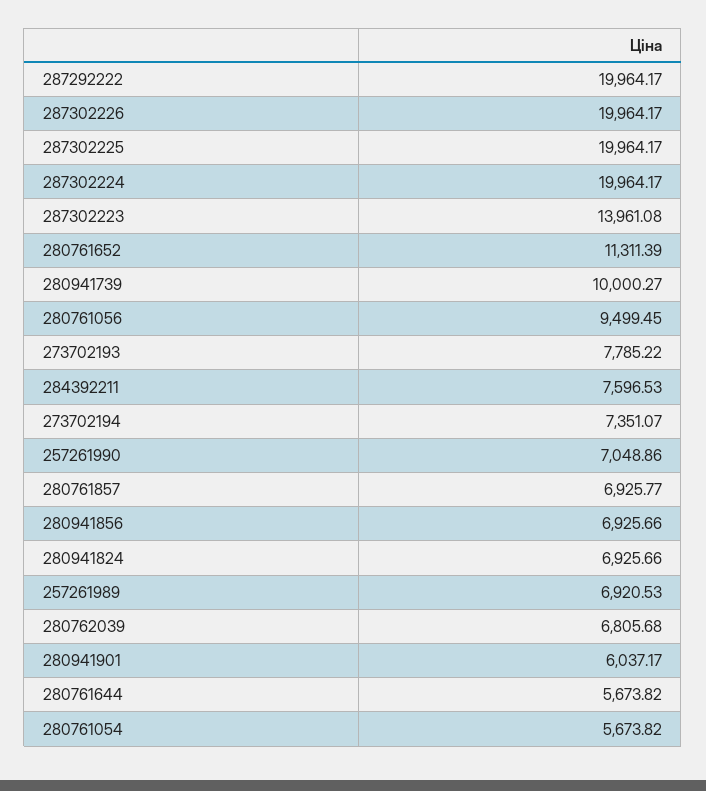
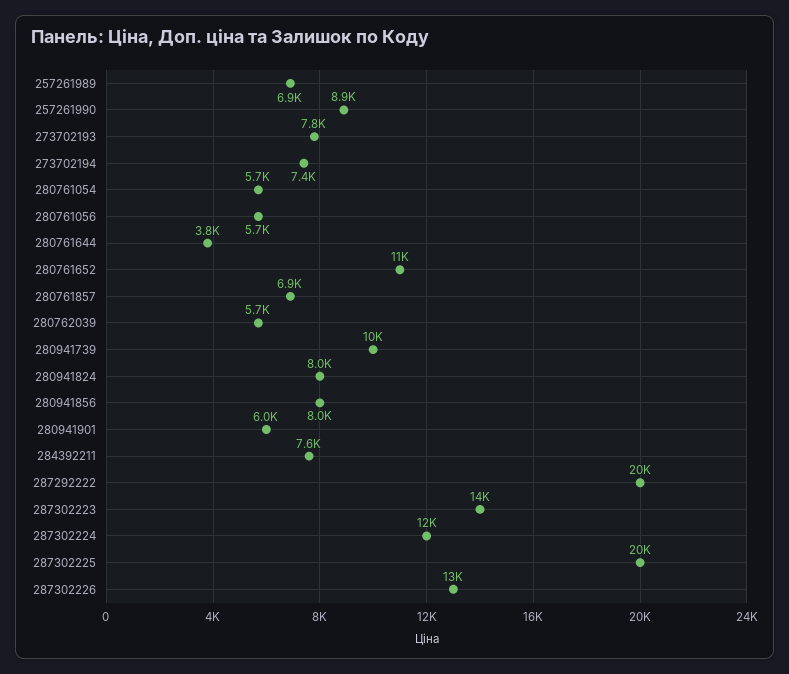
  {
    "287292222": 19964.17,
-   "287302226": 19964.17,
+   "287302226": 13000,
    "287302225": 19964.17,
-   "287302224": 19964.17,
+   "287302224": 12000,
    "287302223": 13961.08,
    "280761652": 11311.39,
    "280941739": 10000.27,
-   "280761056": 9499.45,
+   "280761056": 5700,
    "273702193": 7785.22,
    "284392211": 7596.53,
    "273702194": 7351.07,
-   "257261990": 7048.86,
+   "257261990": 8900,
    "280761857": 6925.77,
-   "280941856": 6925.66,
+   "280941856": 8000,
-   "280941824": 6925.66,
+   "280941824": 8000,
    "257261989": 6920.53,
-   "280762039": 6805.68,
+   "280762039": 5700,
    "280941901": 6037.17,
-   "280761644": 5673.82,
+   "280761644": 3800,
    "280761054": 5673.82
  }

